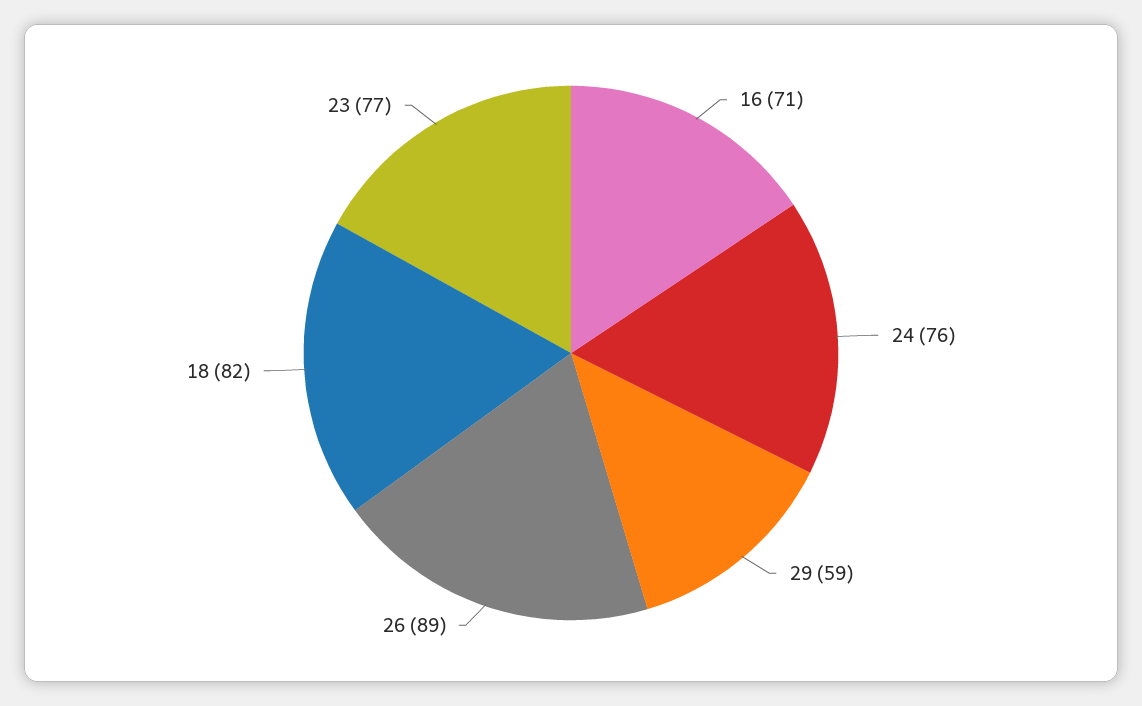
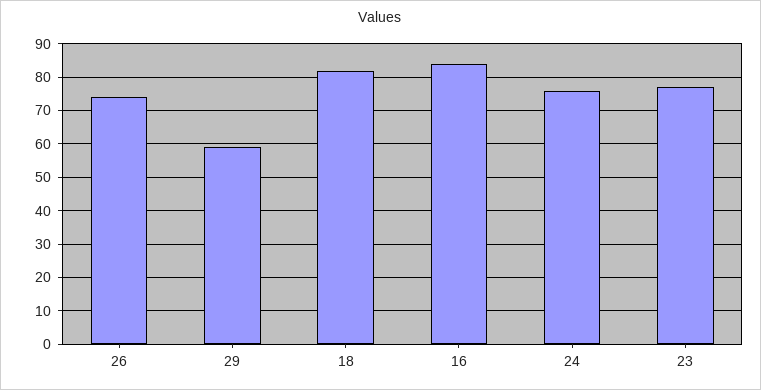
  {
-   "16": 71,
+   "16": 85,
    "24": 76,
    "29": 59,
-   "26": 89,
+   "26": 75,
    "18": 82,
    "23": 77
  }

